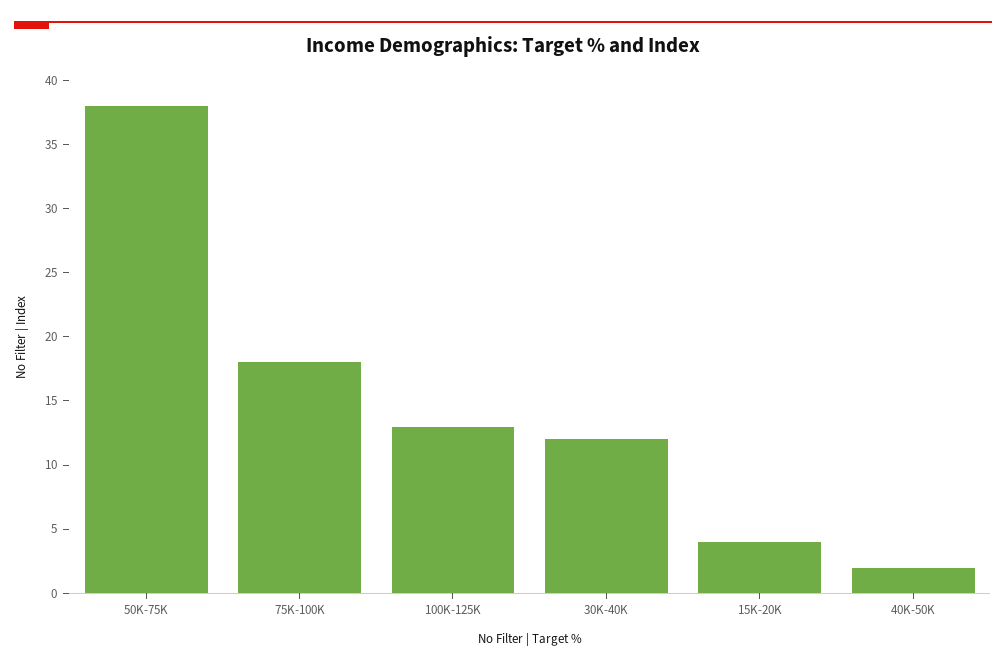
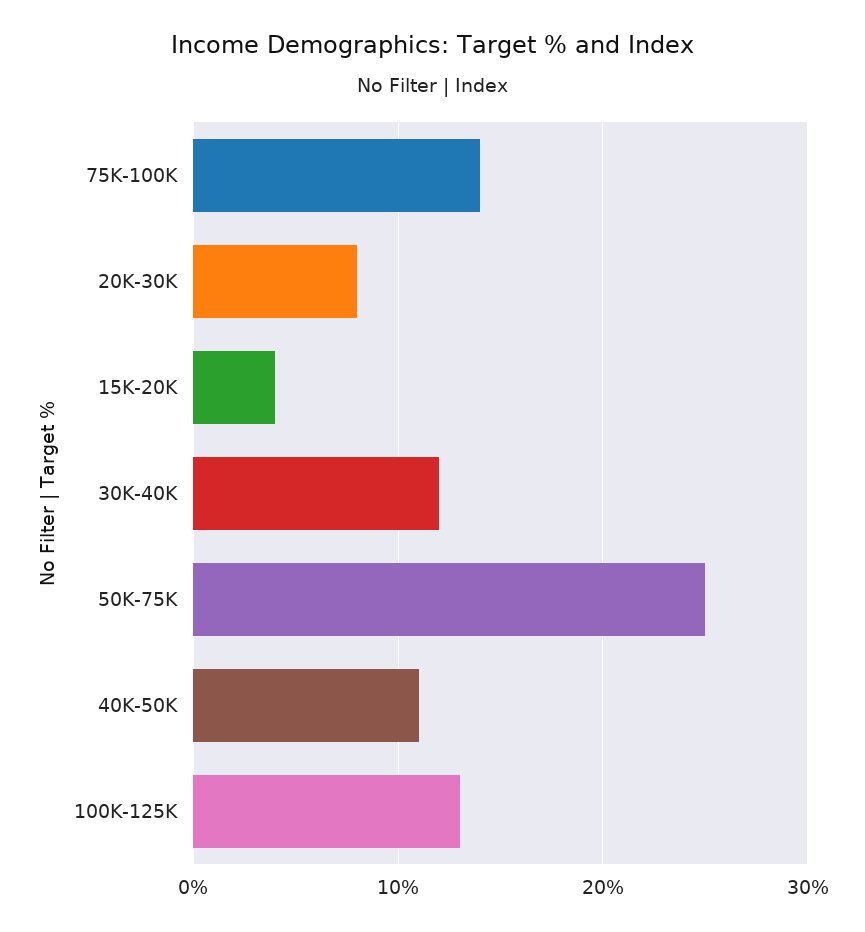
  {
-   "50K-75K": 38,
+   "50K-75K": 25,
-   "75K-100K": 18,
+   "75K-100K": 14,
    "100K-125K": 13,
    "30K-40K": 12,
    "15K-20K": 4,
-   "40K-50K": 2
+   "40K-50K": 11,
+   "20K-30K": 8
  }

